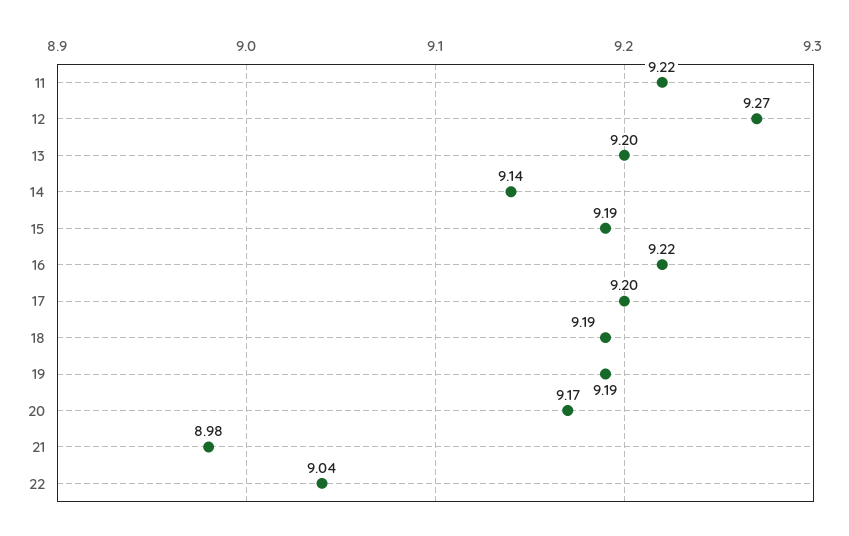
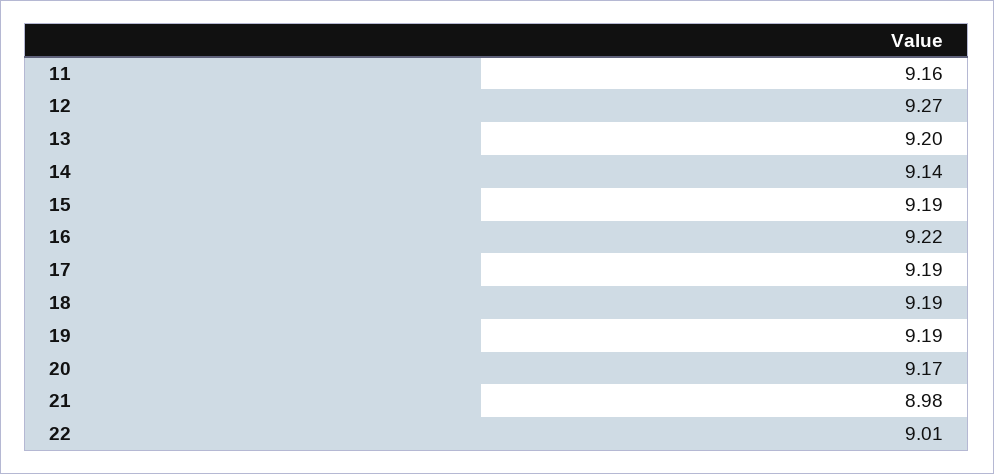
  {
-   "11": 9.22,
+   "11": 9.16,
    "12": 9.27,
    "13": 9.2,
    "14": 9.14,
    "15": 9.19,
    "16": 9.22,
-   "17": 9.2,
+   "17": 9.19,
    "18": 9.19,
    "19": 9.19,
    "20": 9.17,
    "21": 8.98,
-   "22": 9.04
+   "22": 9.01
  }

